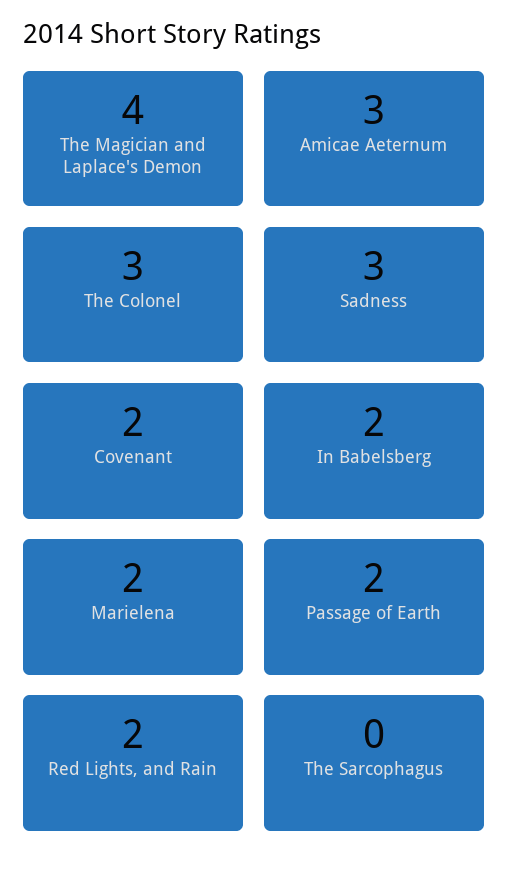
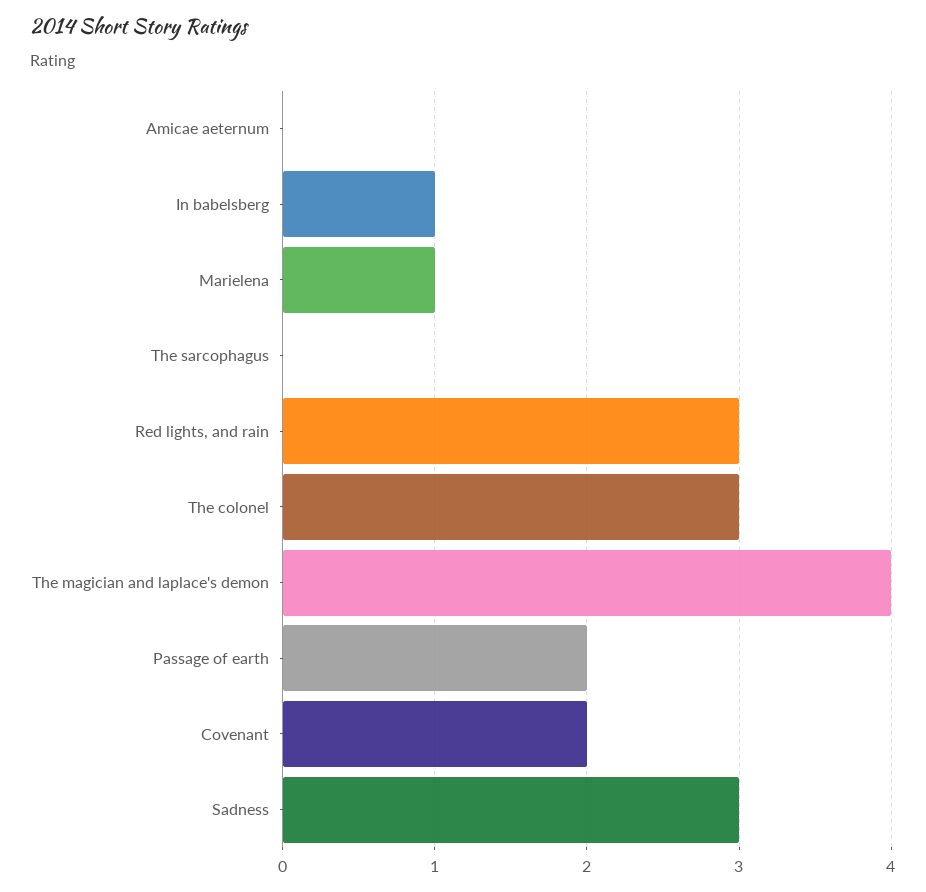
  {
    "The Magician and Laplace's Demon": 4,
-   "Amicae Aeternum": 3,
+   "Amicae Aeternum": 0,
    "The Colonel": 3,
    "Sadness": 3,
    "Covenant": 2,
-   "In Babelsberg": 2,
+   "In Babelsberg": 1,
-   "Marielena": 2,
+   "Marielena": 1,
    "Passage of Earth": 2,
-   "Red Lights, and Rain": 2,
+   "Red Lights, and Rain": 3,
    "The Sarcophagus": 0
  }

